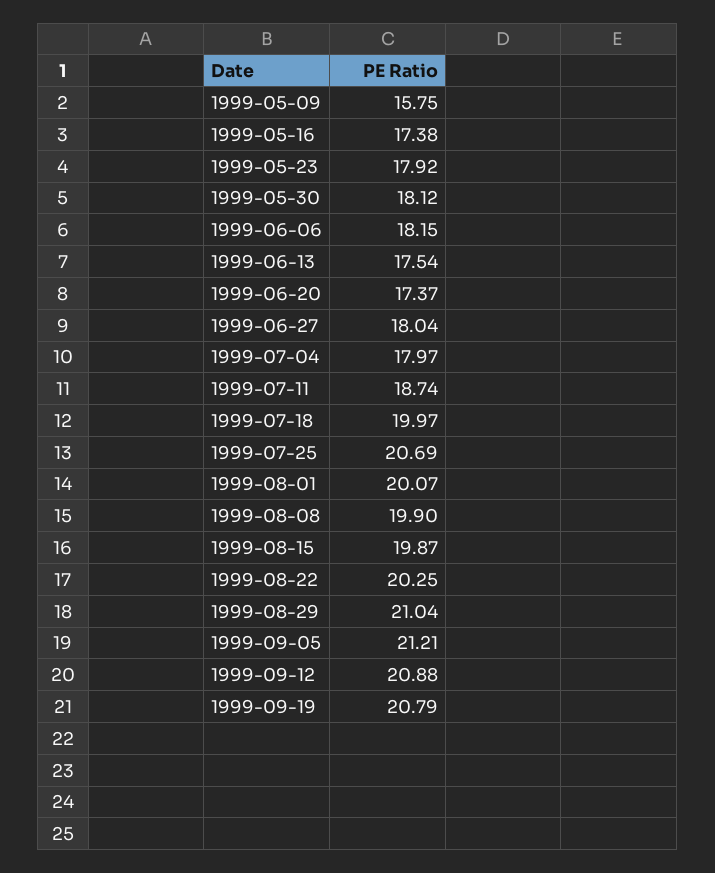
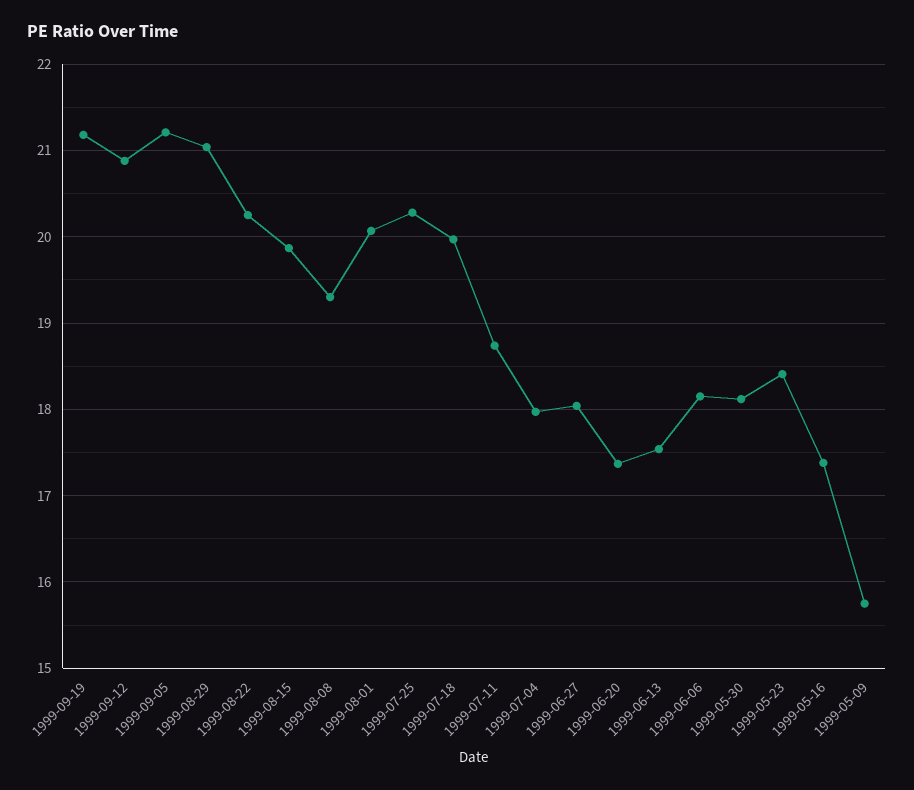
  {
    "1999-05-09": 15.75,
    "1999-05-16": 17.38,
-   "1999-05-23": 17.92,
+   "1999-05-23": 18.4,
    "1999-05-30": 18.12,
    "1999-06-06": 18.15,
    "1999-06-13": 17.54,
    "1999-06-20": 17.37,
    "1999-06-27": 18.04,
    "1999-07-04": 17.97,
    "1999-07-11": 18.74,
    "1999-07-18": 19.97,
-   "1999-07-25": 20.69,
+   "1999-07-25": 20.3,
    "1999-08-01": 20.07,
-   "1999-08-08": 19.9,
+   "1999-08-08": 19.3,
    "1999-08-15": 19.87,
    "1999-08-22": 20.25,
    "1999-08-29": 21.04,
    "1999-09-05": 21.21,
    "1999-09-12": 20.88,
-   "1999-09-19": 20.79
+   "1999-09-19": 21.2
  }

